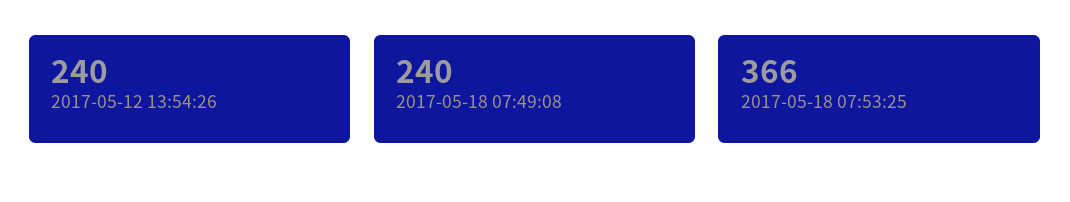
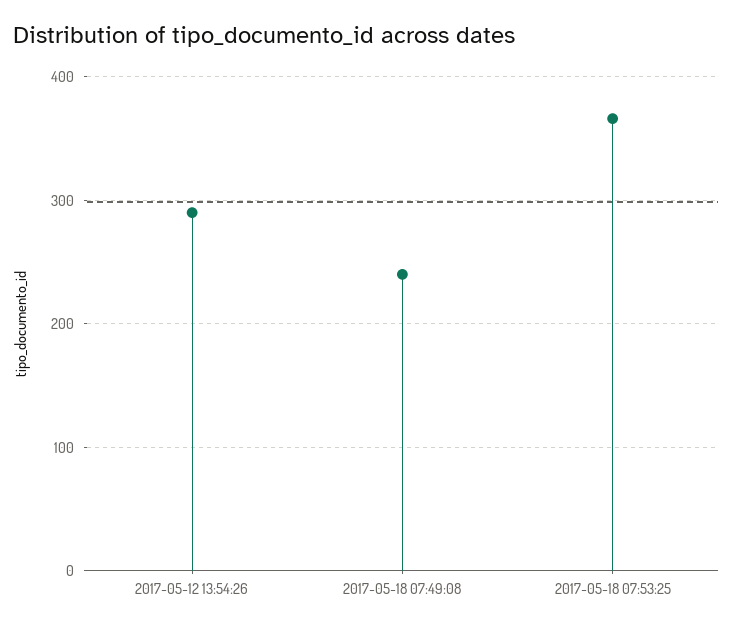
  {
-   "2017-05-12 13:54:26": 240,
+   "2017-05-12 13:54:26": 290,
    "2017-05-18 07:49:08": 240,
    "2017-05-18 07:53:25": 366
  }

